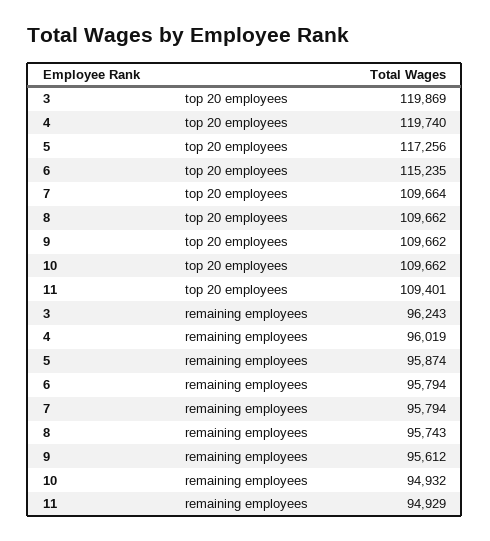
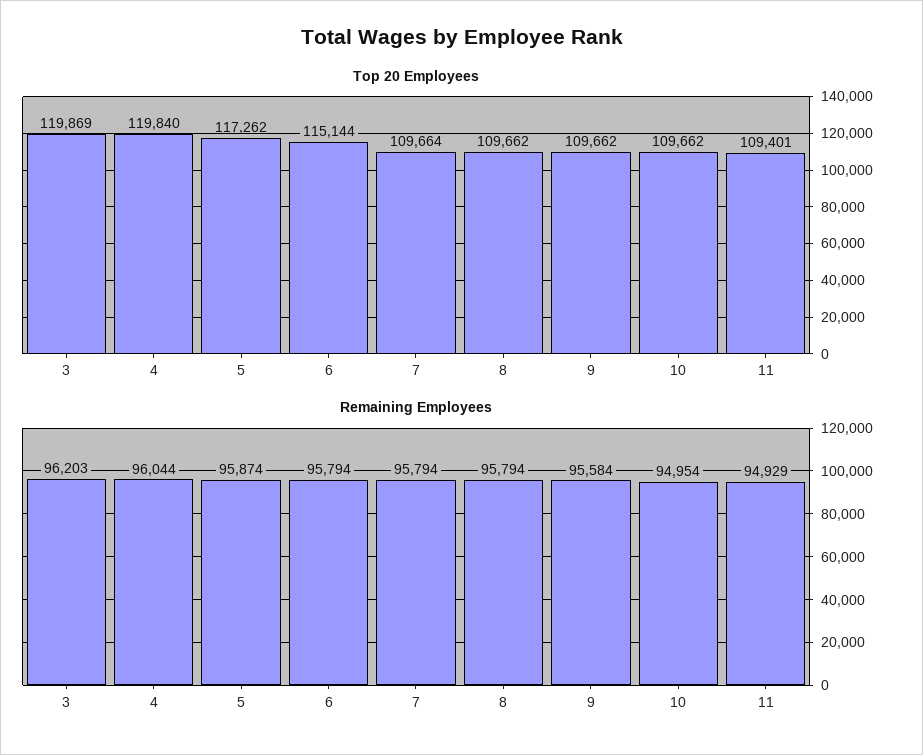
  {
    "top 20 employees": {
      "3": 119869,
-     "4": 119740,
+     "4": 119840,
-     "5": 117256,
+     "5": 117262,
-     "6": 115235,
+     "6": 115144,
      "7": 109664,
      "8": 109662,
      "9": 109662,
      "10": 109662,
      "11": 109401
    },
    "remaining employees": {
-     "3": 96243,
+     "3": 96203,
-     "4": 96019,
+     "4": 96044,
      "5": 95874,
      "6": 95794,
      "7": 95794,
-     "8": 95743,
+     "8": 95794,
-     "9": 95612,
+     "9": 95584,
-     "10": 94932,
+     "10": 94954,
      "11": 94929
    }
  }

